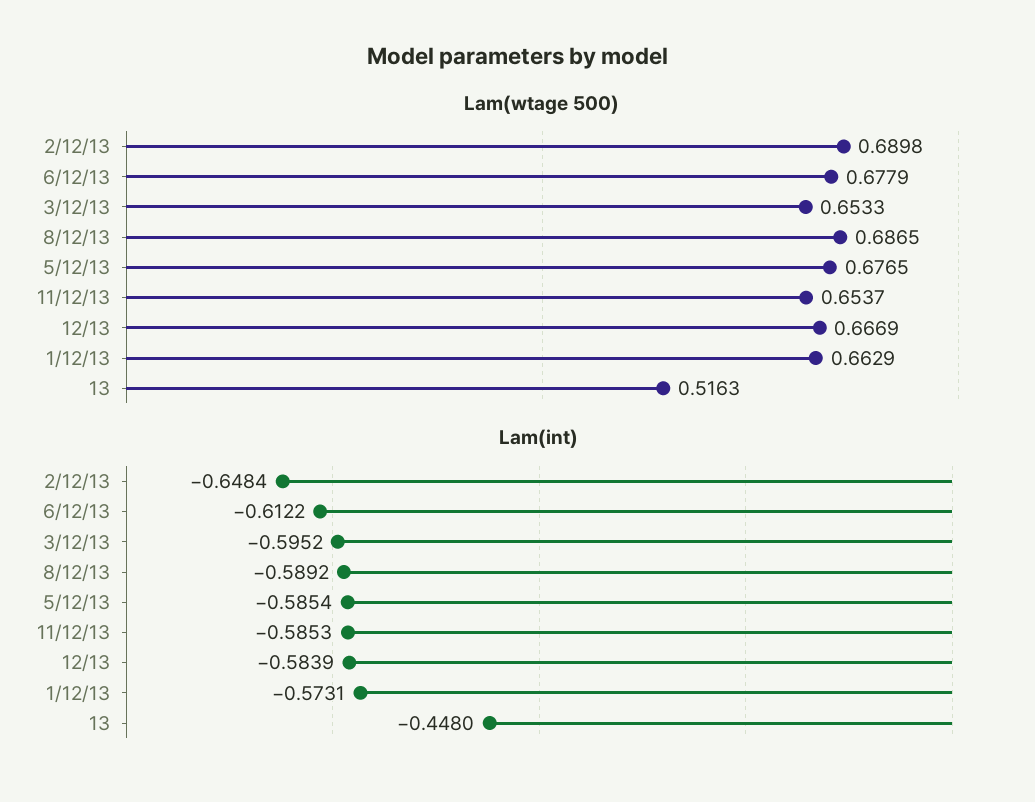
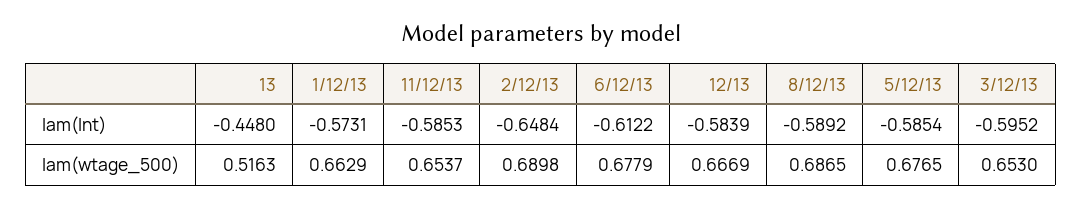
  {
    "Lam(wtage 500)": {
      "2/12/13": 0.6898,
      "6/12/13": 0.6779,
-     "3/12/13": 0.6533,
+     "3/12/13": 0.653,
      "8/12/13": 0.6865,
      "5/12/13": 0.6765,
      "11/12/13": 0.6537,
      "12/13": 0.6669,
      "1/12/13": 0.6629,
      "13": 0.5163
    },
    "Lam(int)": {
      "2/12/13": -0.6484,
      "6/12/13": -0.6122,
      "3/12/13": -0.5952,
      "8/12/13": -0.5892,
      "5/12/13": -0.5854,
      "11/12/13": -0.5853,
      "12/13": -0.5839,
      "1/12/13": -0.5731,
      "13": -0.448
    }
  }

